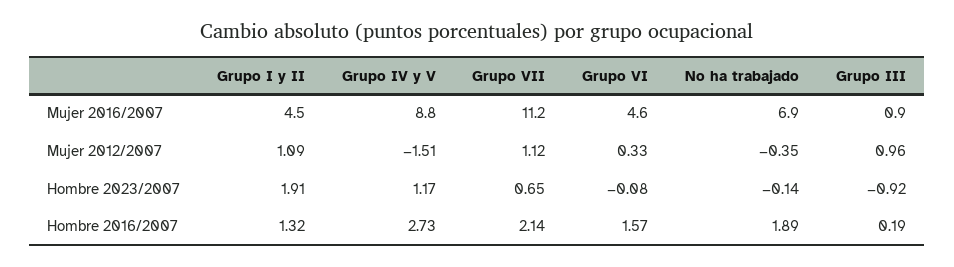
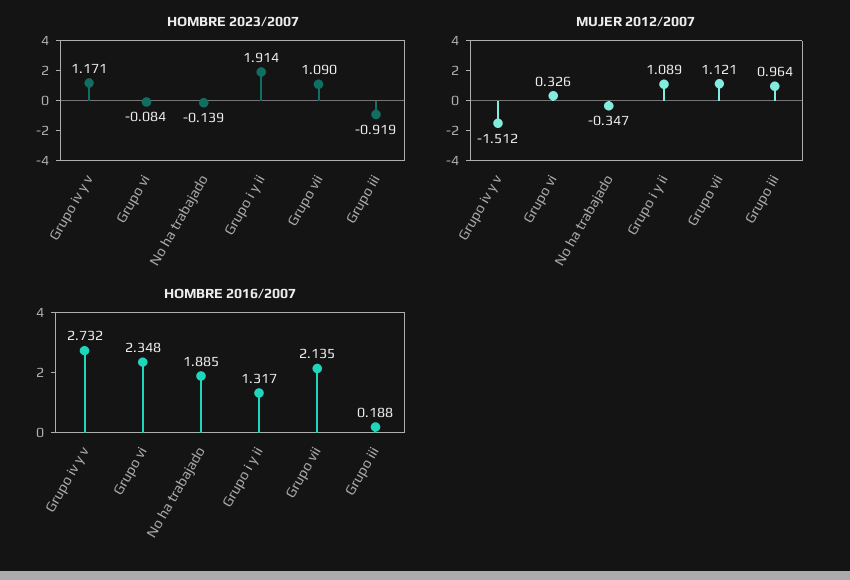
  {
-   "Mujer 2016/2007": {
-     "Grupo I y II": 4.5,
-     "Grupo IV y V": 8.8,
-     "Grupo VII": 11.2,
-     "Grupo VI": 4.6,
-     "No ha trabajado": 6.9,
-     "Grupo III": 0.9
-   },
    "Mujer 2012/2007": {
      "Grupo I y II": 1.089,
      "Grupo IV y V": -1.512,
      "Grupo VII": 1.121,
      "Grupo VI": 0.326,
      "No ha trabajado": -0.347,
      "Grupo III": 0.964
    },
    "Hombre 2023/2007": {
      "Grupo I y II": 1.914,
      "Grupo IV y V": 1.171,
-     "Grupo VII": 0.65,
+     "Grupo VII": 1.09,
      "Grupo VI": -0.084,
      "No ha trabajado": -0.139,
      "Grupo III": -0.919
    },
    "Hombre 2016/2007": {
      "Grupo I y II": 1.317,
      "Grupo IV y V": 2.732,
      "Grupo VII": 2.135,
-     "Grupo VI": 1.57,
+     "Grupo VI": 2.348,
      "No ha trabajado": 1.885,
      "Grupo III": 0.188
    }
  }

